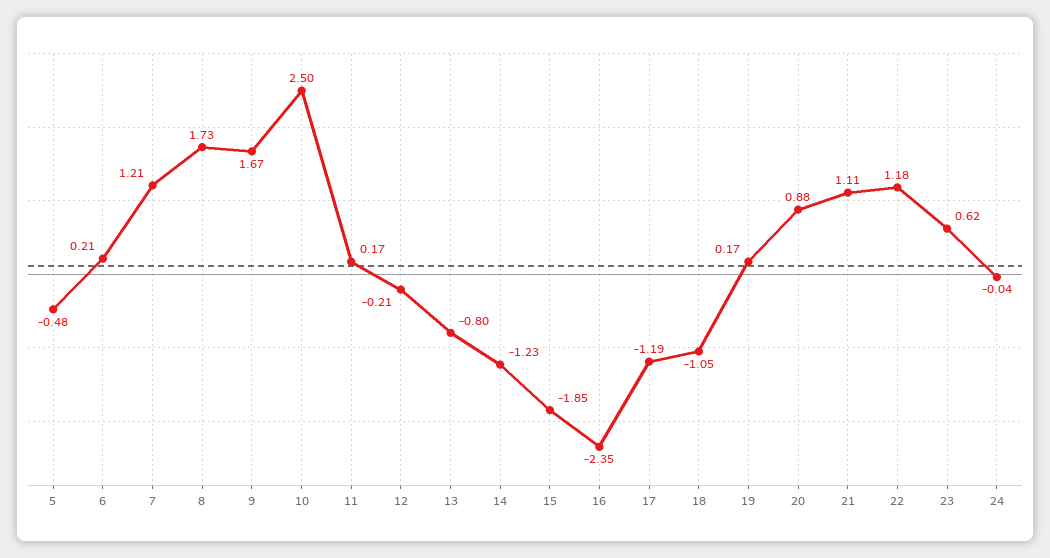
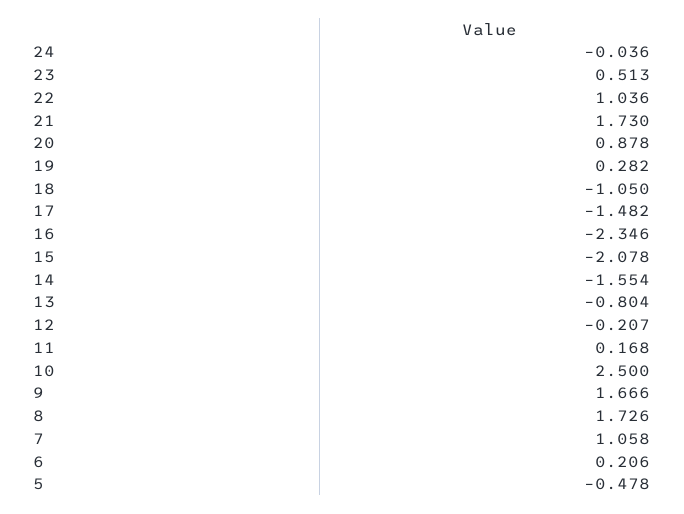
  {
    "5": -0.478,
    "6": 0.206,
-   "7": 1.21,
+   "7": 1.058,
    "8": 1.726,
    "9": 1.666,
    "10": 2.5,
    "11": 0.168,
    "12": -0.207,
    "13": -0.804,
-   "14": -1.23,
+   "14": -1.554,
-   "15": -1.85,
+   "15": -2.078,
    "16": -2.346,
-   "17": -1.19,
+   "17": -1.482,
    "18": -1.05,
-   "19": 0.17,
+   "19": 0.282,
    "20": 0.878,
-   "21": 1.11,
+   "21": 1.73,
-   "22": 1.18,
+   "22": 1.036,
-   "23": 0.62,
+   "23": 0.513,
    "24": -0.036
  }

